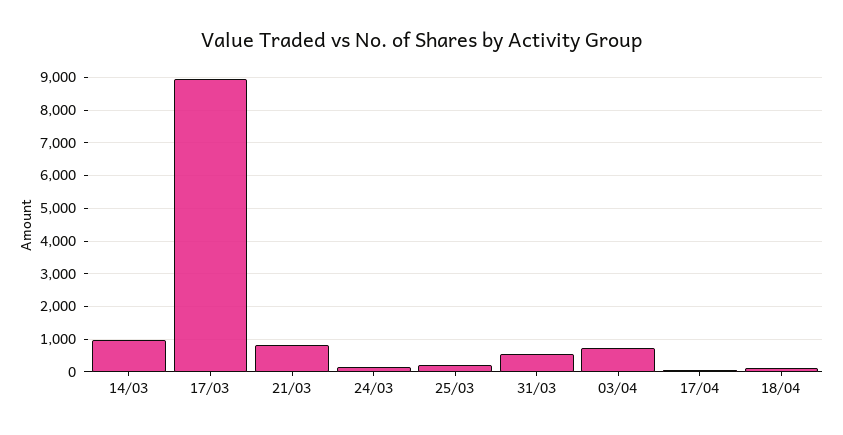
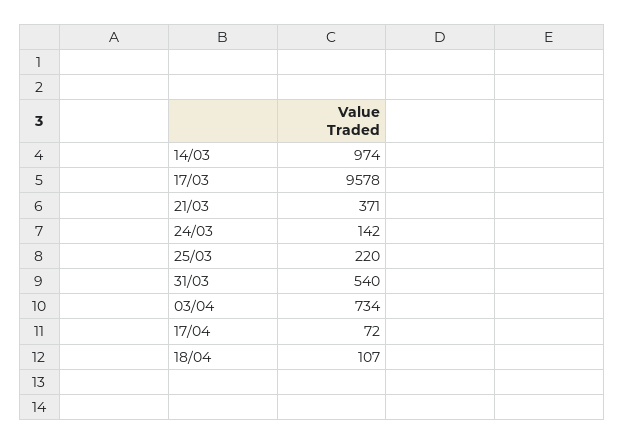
  {
    "14/03": 974,
-   "17/03": 9000,
+   "17/03": 9578,
-   "21/03": 800,
+   "21/03": 371,
    "24/03": 142,
    "25/03": 220,
    "31/03": 540,
    "03/04": 734,
    "17/04": 72,
    "18/04": 107
  }

